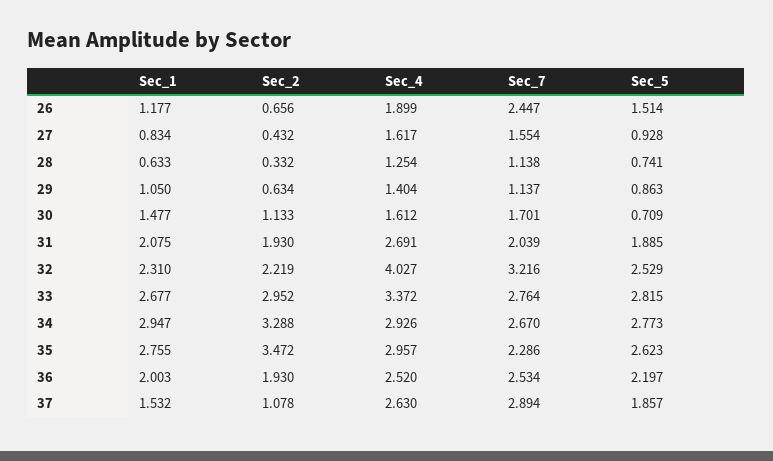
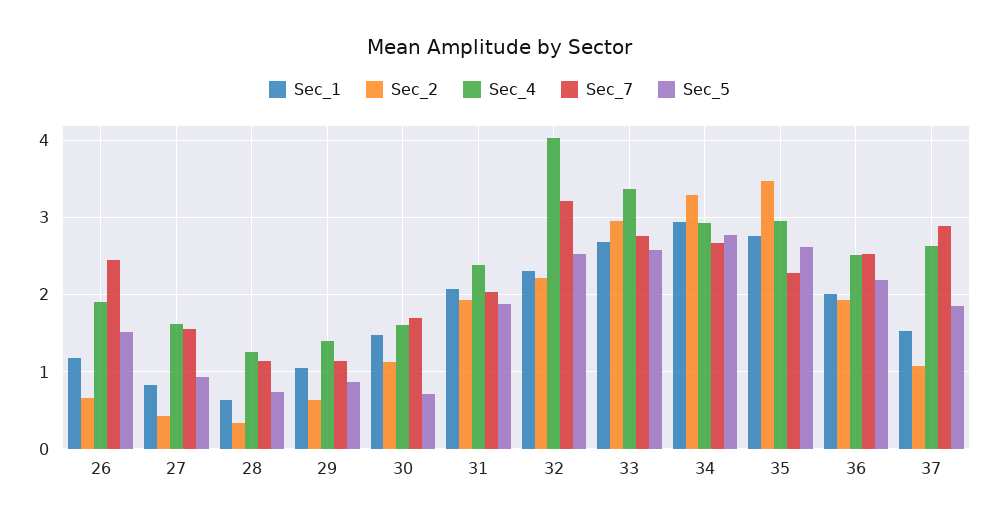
  {
    "Sec_1": {
      "26": 1.177,
      "27": 0.834,
      "28": 0.633,
      "29": 1.05,
      "30": 1.477,
      "31": 2.075,
      "32": 2.31,
      "33": 2.677,
      "34": 2.947,
      "35": 2.755,
      "36": 2.003,
      "37": 1.532
    },
    "Sec_2": {
      "26": 0.656,
      "27": 0.432,
      "28": 0.332,
      "29": 0.634,
      "30": 1.133,
      "31": 1.93,
      "32": 2.219,
      "33": 2.952,
      "34": 3.288,
      "35": 3.472,
      "36": 1.93,
      "37": 1.078
    },
    "Sec_4": {
      "26": 1.899,
      "27": 1.617,
      "28": 1.254,
      "29": 1.404,
      "30": 1.612,
-     "31": 2.691,
+     "31": 2.4,
      "32": 4.027,
      "33": 3.372,
      "34": 2.926,
      "35": 2.957,
      "36": 2.52,
      "37": 2.63
    },
    "Sec_7": {
      "26": 2.447,
      "27": 1.554,
      "28": 1.138,
      "29": 1.137,
      "30": 1.701,
      "31": 2.039,
      "32": 3.216,
      "33": 2.764,
      "34": 2.67,
      "35": 2.286,
      "36": 2.534,
      "37": 2.894
    },
    "Sec_5": {
      "26": 1.514,
      "27": 0.928,
      "28": 0.741,
      "29": 0.863,
      "30": 0.709,
      "31": 1.885,
      "32": 2.529,
-     "33": 2.815,
+     "33": 2.6,
      "34": 2.773,
      "35": 2.623,
      "36": 2.197,
      "37": 1.857
    }
  }

